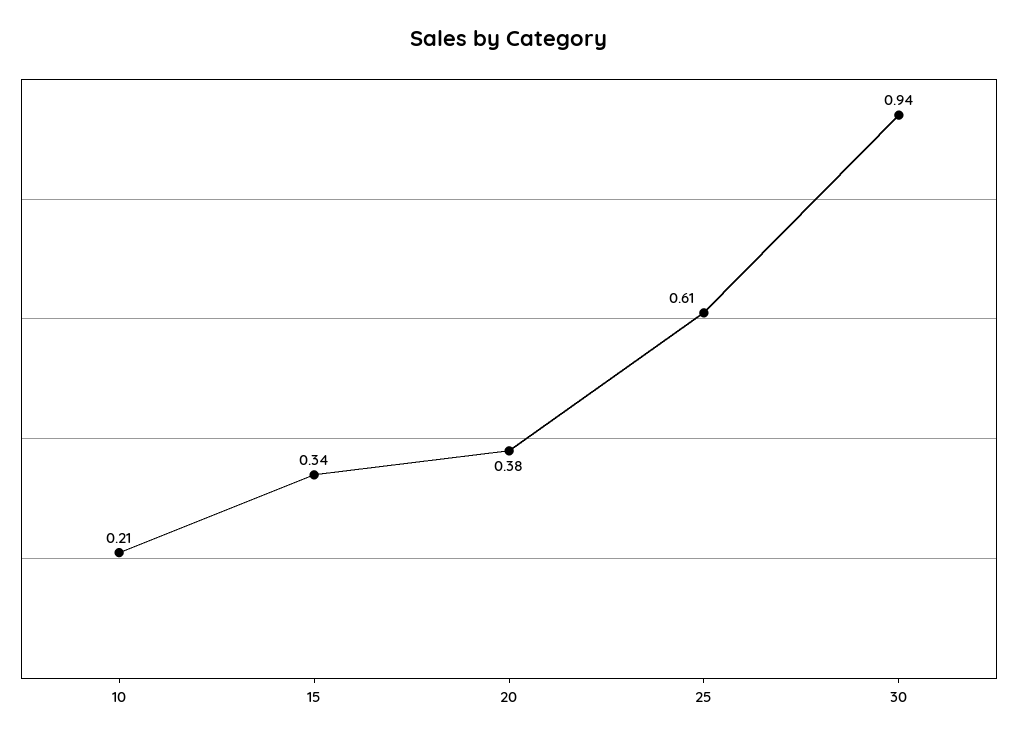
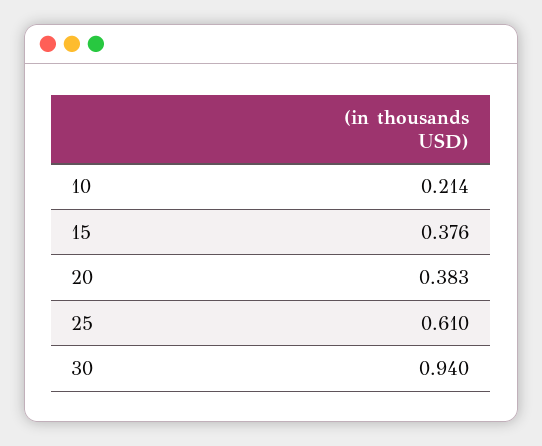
  {
    "10": 0.214,
-   "15": 0.34,
+   "15": 0.376,
    "20": 0.383,
    "25": 0.61,
    "30": 0.94
  }

